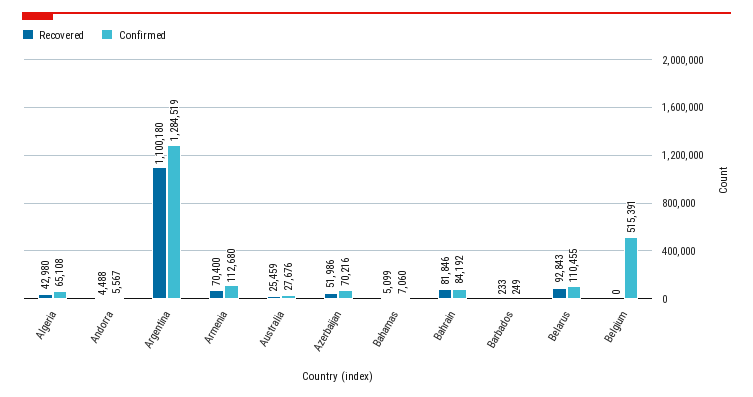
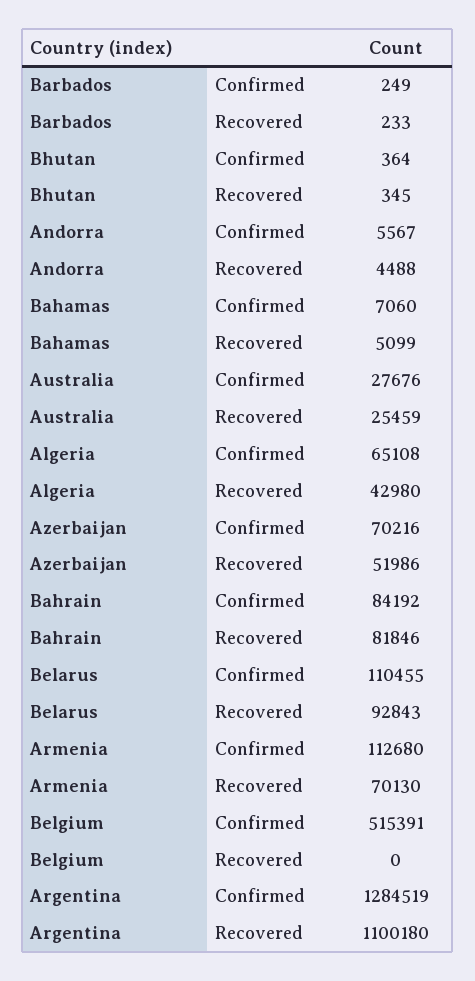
  {
    "Recovered": {
      "Algeria": 42980,
      "Andorra": 4488,
      "Argentina": 1100180,
-     "Armenia": 70400,
+     "Armenia": 70130,
      "Australia": 25459,
      "Azerbaijan": 51986,
      "Bahamas": 5099,
      "Bahrain": 81846,
      "Barbados": 233,
      "Belarus": 92843,
-     "Belgium": 0
+     "Belgium": 0,
+     "Bhutan": 345
    },
    "Confirmed": {
      "Algeria": 65108,
      "Andorra": 5567,
      "Argentina": 1284519,
      "Armenia": 112680,
      "Australia": 27676,
      "Azerbaijan": 70216,
      "Bahamas": 7060,
      "Bahrain": 84192,
      "Barbados": 249,
      "Belarus": 110455,
-     "Belgium": 515391
+     "Belgium": 515391,
+     "Bhutan": 364
    }
  }

